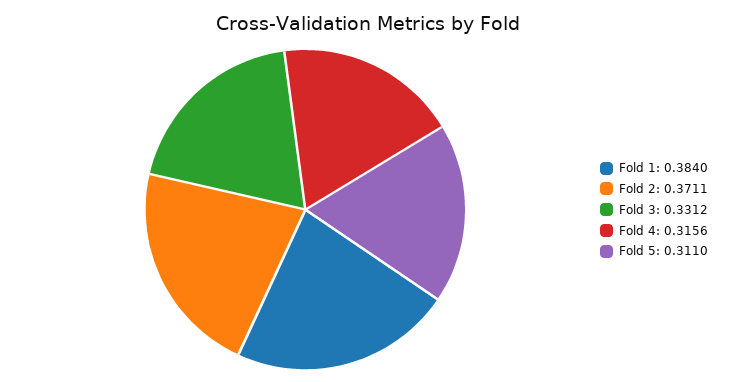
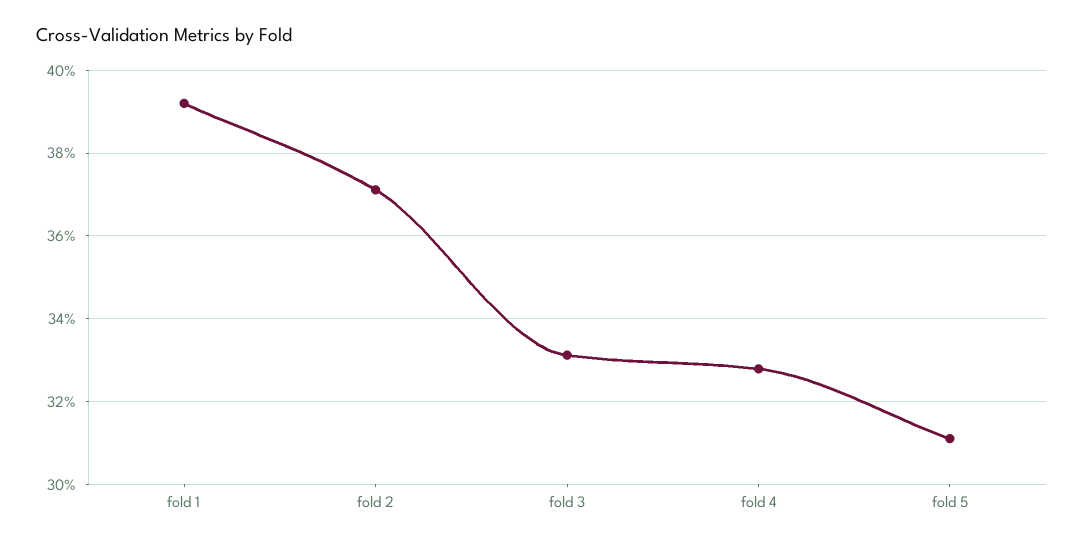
  {
-   "Fold 1": 0.384,
+   "Fold 1": 0.392,
    "Fold 2": 0.3711,
    "Fold 3": 0.3312,
-   "Fold 4": 0.3156,
+   "Fold 4": 0.328,
    "Fold 5": 0.311
  }

